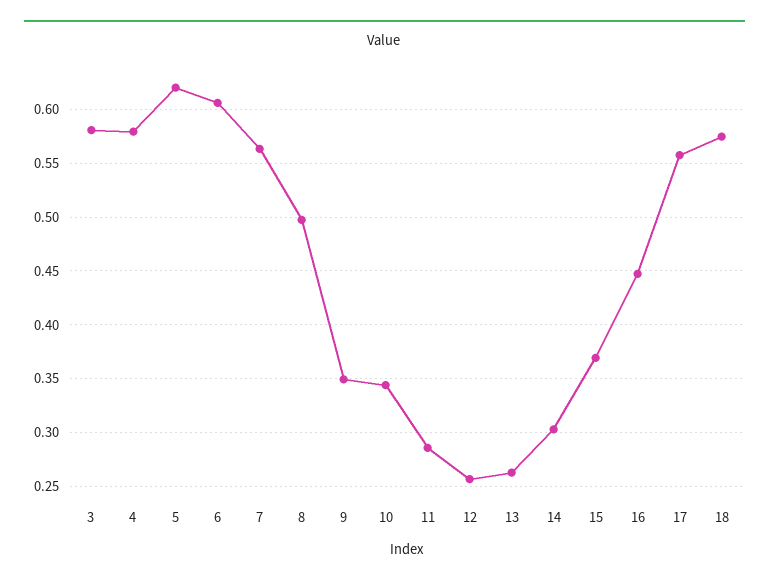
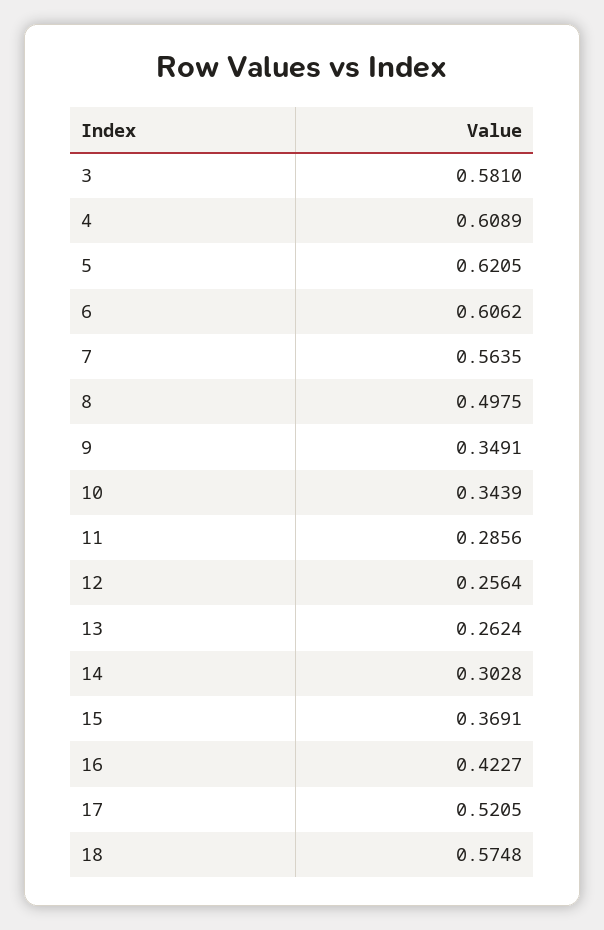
  {
    "3": 0.581,
-   "4": 0.58,
+   "4": 0.6089,
    "5": 0.6205,
    "6": 0.6062,
    "7": 0.5635,
    "8": 0.4975,
    "9": 0.3491,
    "10": 0.3439,
    "11": 0.2856,
    "12": 0.2564,
    "13": 0.2624,
    "14": 0.3028,
    "15": 0.3691,
-   "16": 0.45,
+   "16": 0.4227,
-   "17": 0.56,
+   "17": 0.5205,
    "18": 0.5748
  }

